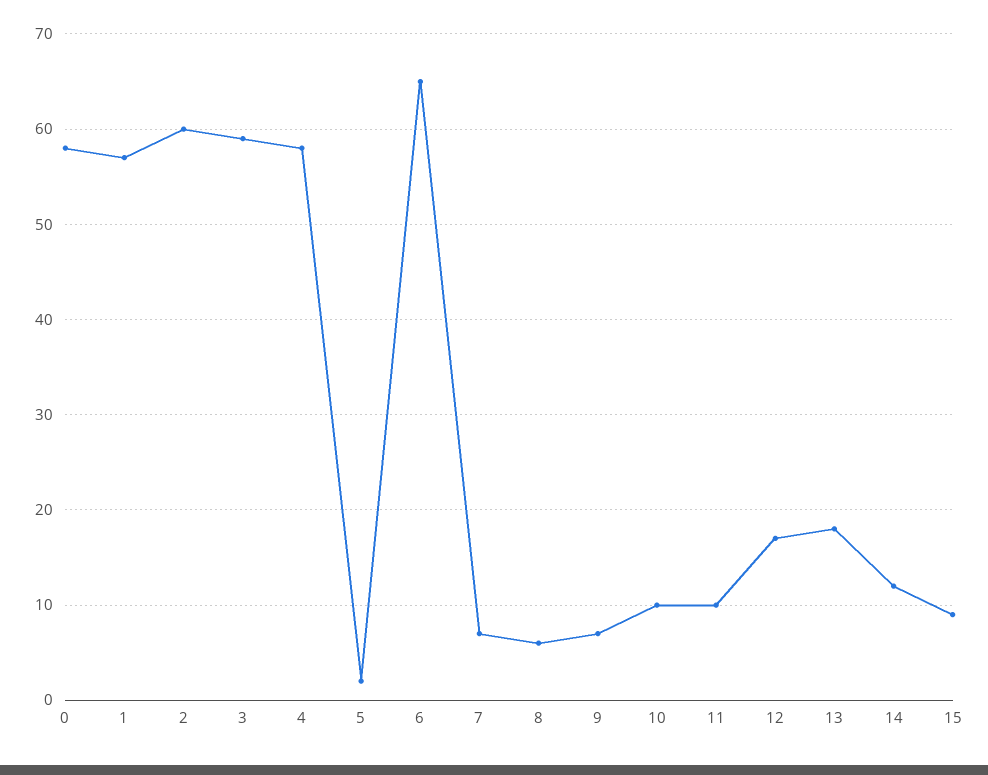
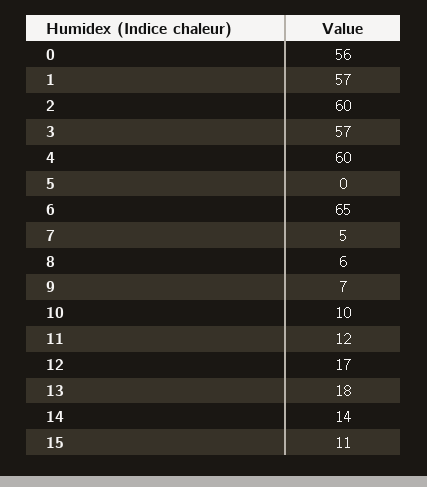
  {
-   "0": 58,
+   "0": 56,
    "1": 57,
    "2": 60,
-   "3": 59,
+   "3": 57,
-   "4": 58,
+   "4": 60,
-   "5": 2,
+   "5": 0,
    "6": 65,
-   "7": 7,
+   "7": 5,
    "8": 6,
    "9": 7,
    "10": 10,
-   "11": 10,
+   "11": 12,
    "12": 17,
    "13": 18,
-   "14": 12,
+   "14": 14,
-   "15": 9
+   "15": 11
  }

